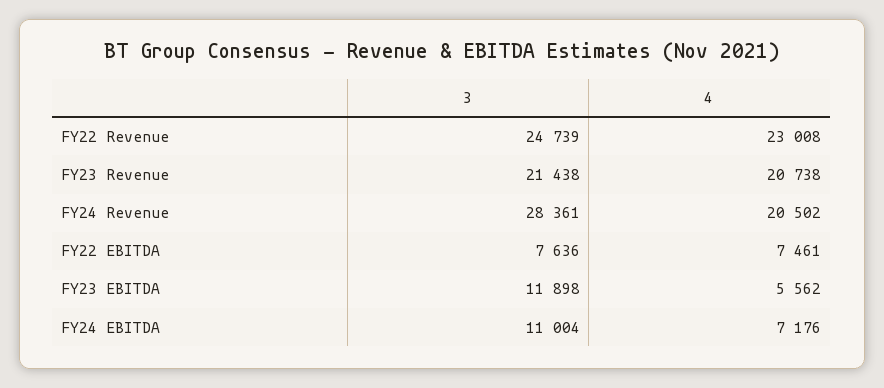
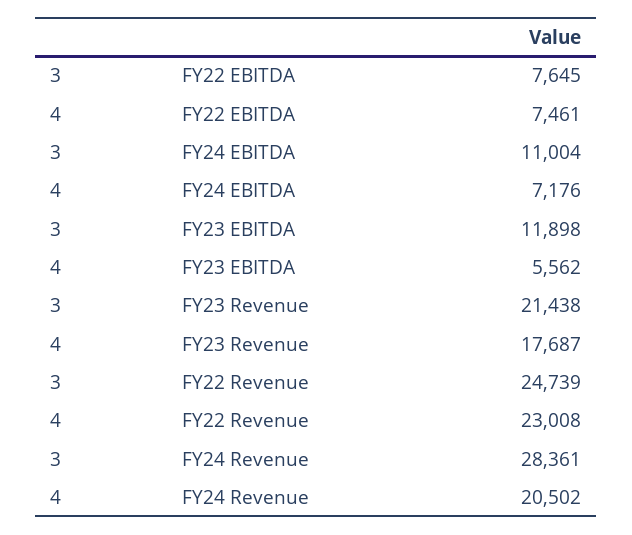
  {
    "3": {
      "FY22 Revenue": 24739,
      "FY23 Revenue": 21438,
      "FY24 Revenue": 28361,
-     "FY22 EBITDA": 7636,
+     "FY22 EBITDA": 7645,
      "FY23 EBITDA": 11898,
      "FY24 EBITDA": 11004
    },
    "4": {
      "FY22 Revenue": 23008,
-     "FY23 Revenue": 20738,
+     "FY23 Revenue": 17687,
      "FY24 Revenue": 20502,
      "FY22 EBITDA": 7461,
      "FY23 EBITDA": 5562,
      "FY24 EBITDA": 7176
    }
  }

